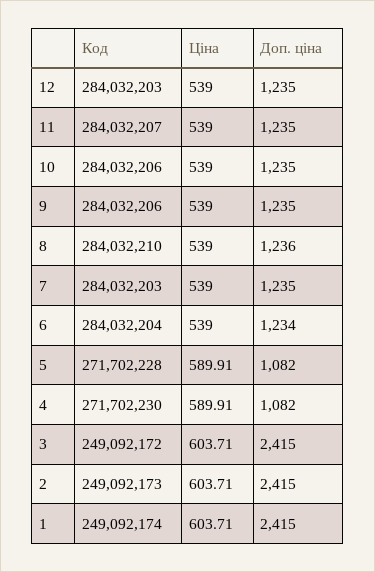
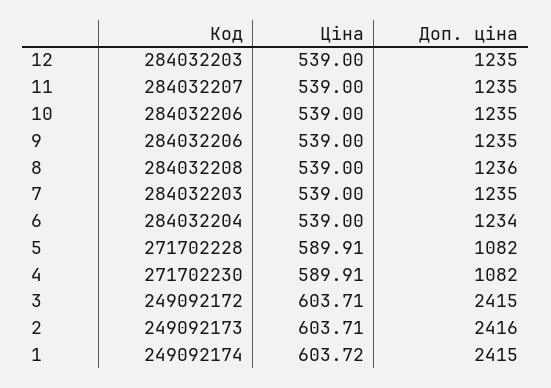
  {
    "Код": {
      "12": 284032203,
      "11": 284032207,
      "10": 284032206,
      "9": 284032206,
-     "8": 284032210,
+     "8": 284032208,
      "7": 284032203,
      "6": 284032204,
      "5": 271702228,
      "4": 271702230,
      "3": 249092172,
      "2": 249092173,
      "1": 249092174
    },
    "Ціна": {
      "12": 539,
      "11": 539,
      "10": 539,
      "9": 539,
      "8": 539,
      "7": 539,
      "6": 539,
      "5": 589.91,
      "4": 589.91,
      "3": 603.71,
      "2": 603.71,
-     "1": 603.71
+     "1": 603.72
    },
    "Доп. ціна": {
      "12": 1235,
      "11": 1235,
      "10": 1235,
      "9": 1235,
      "8": 1236,
      "7": 1235,
      "6": 1234,
      "5": 1082,
      "4": 1082,
      "3": 2415,
-     "2": 2415,
+     "2": 2416,
      "1": 2415
    }
  }

